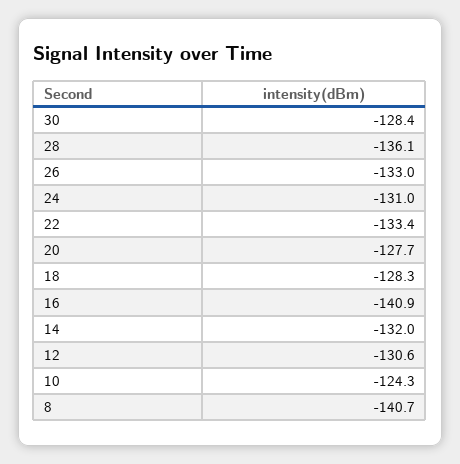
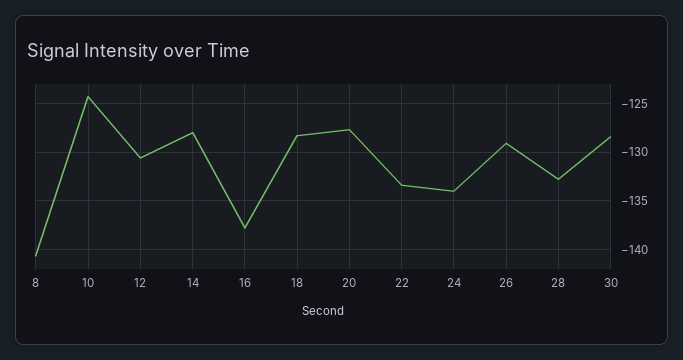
  {
    "30": -128.4,
-   "28": -136.1,
+   "28": -133,
-   "26": -133,
+   "26": -129,
-   "24": -131,
+   "24": -134,
    "22": -133.4,
    "20": -127.7,
    "18": -128.3,
-   "16": -140.9,
+   "16": -138,
-   "14": -132,
+   "14": -128,
    "12": -130.6,
    "10": -124.3,
    "8": -140.7
  }

